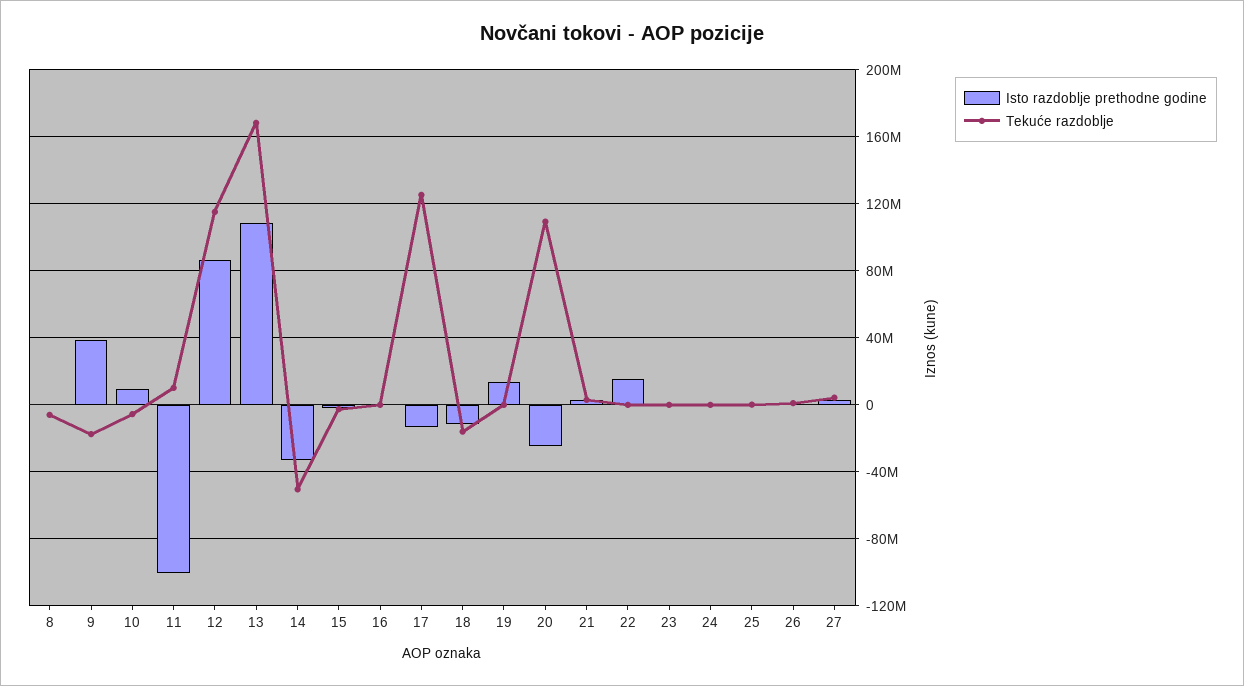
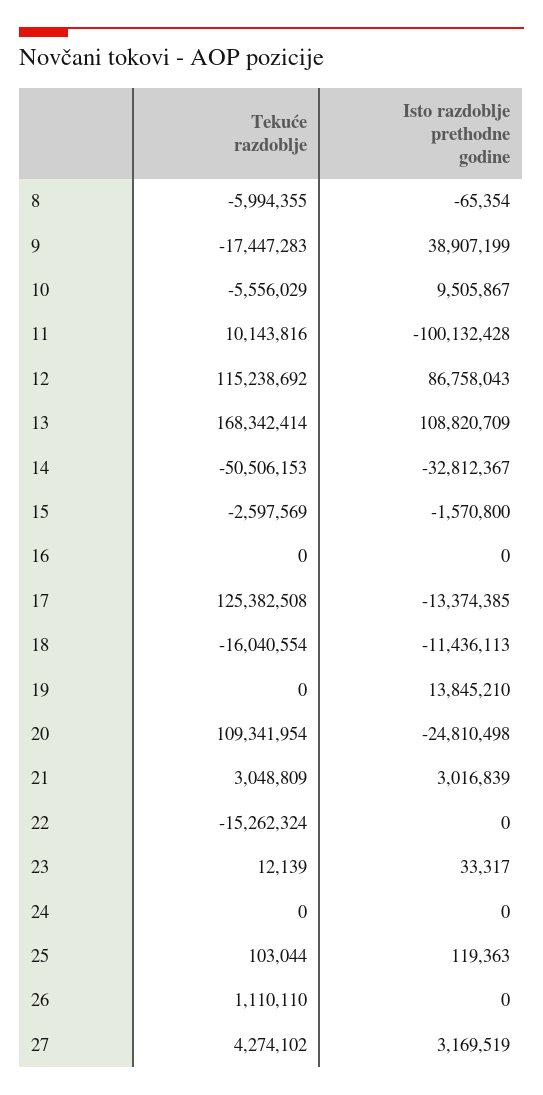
  {
    "Isto razdoblje prethodne godine": {
      "8": -65354,
      "9": 38907199,
      "10": 9505867,
      "11": -100132428,
      "12": 86758043,
      "13": 108820709,
      "14": -32812367,
      "15": -1570800,
      "16": 0,
      "17": -13374385,
      "18": -11436113,
      "19": 13845210,
      "20": -24810498,
      "21": 3016839,
-     "22": 15000000,
+     "22": 0,
      "23": 33317,
      "24": 0,
      "25": 119363,
      "26": 0,
      "27": 3169519
    },
    "Tekuće razdoblje": {
      "8": -5994355,
      "9": -17447283,
      "10": -5556029,
      "11": 10143816,
      "12": 115238692,
      "13": 168342414,
      "14": -50506153,
      "15": -2597569,
      "16": 0,
      "17": 125382508,
      "18": -16040554,
      "19": 0,
      "20": 109341954,
      "21": 3048809,
-     "22": 0,
+     "22": -15262324,
      "23": 12139,
      "24": 0,
      "25": 103044,
      "26": 1110110,
      "27": 4274102
    }
  }

